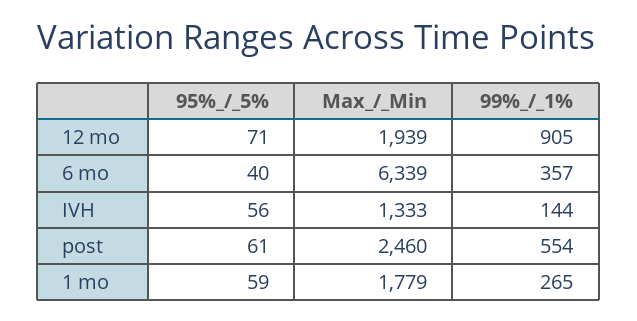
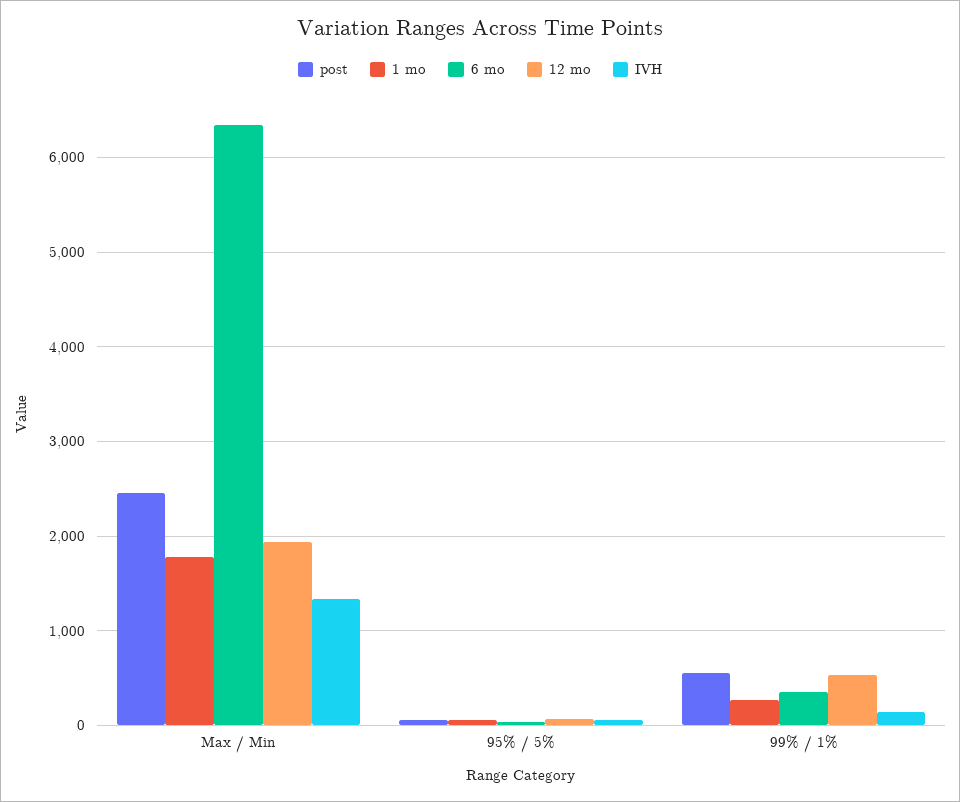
  {
    "12 mo": {
      "95%_/_5%": 71,
      "Max_/_Min": 1939,
-     "99%_/_1%": 905
+     "99%_/_1%": 500
    },
    "6 mo": {
      "95%_/_5%": 40,
      "Max_/_Min": 6339,
      "99%_/_1%": 357
    },
    "IVH": {
      "95%_/_5%": 56,
      "Max_/_Min": 1333,
      "99%_/_1%": 144
    },
    "post": {
      "95%_/_5%": 61,
      "Max_/_Min": 2460,
      "99%_/_1%": 554
    },
    "1 mo": {
      "95%_/_5%": 59,
      "Max_/_Min": 1779,
      "99%_/_1%": 265
    }
  }

